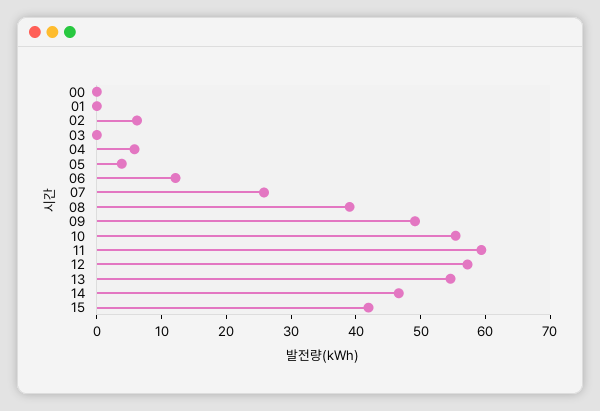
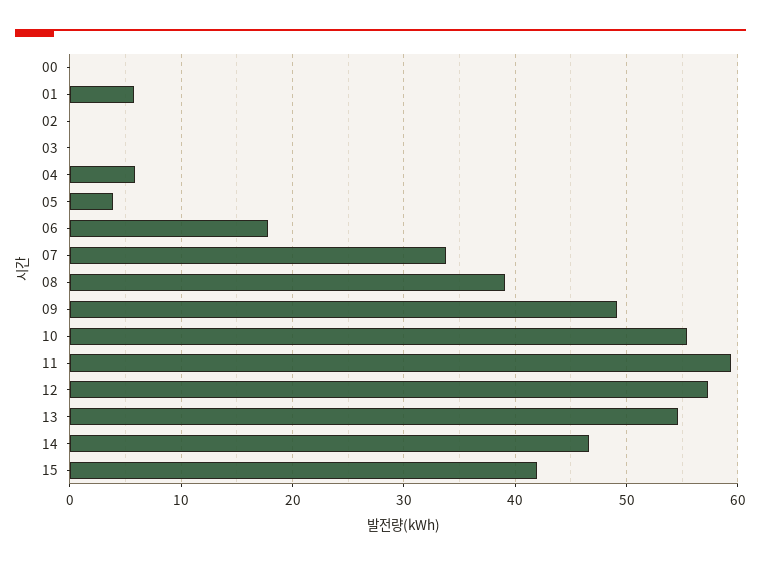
  {
    "00": 0,
-   "01": 0,
+   "01": 6,
-   "02": 6,
+   "02": 0,
    "03": 0,
    "04": 6,
    "05": 4,
-   "06": 12,
+   "06": 18,
-   "07": 26,
+   "07": 34,
    "08": 39,
    "09": 49,
    "10": 55,
    "11": 59,
    "12": 57,
    "13": 55,
    "14": 47,
    "15": 42
  }

